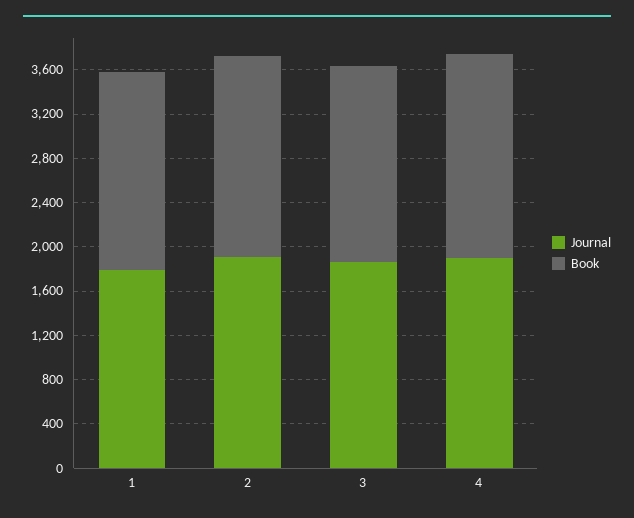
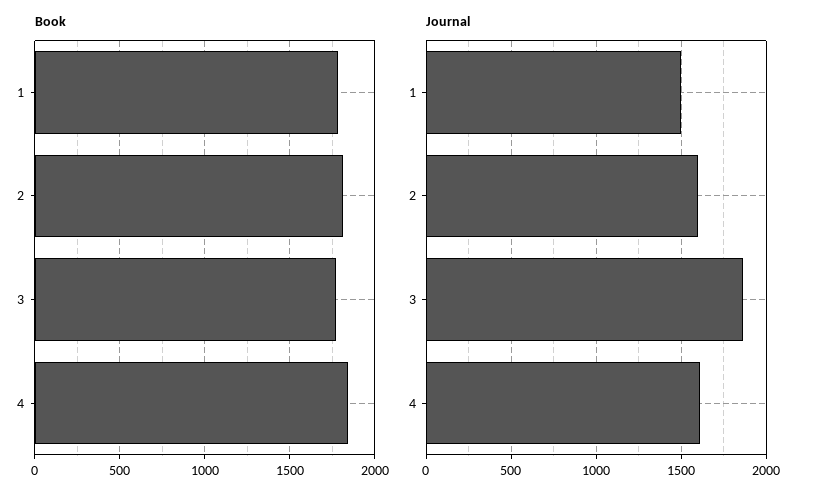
  {
    "Journal": {
-     "1": 1800,
+     "1": 1500,
-     "2": 1900,
+     "2": 1600,
      "3": 1850,
-     "4": 1900
+     "4": 1600
    },
    "Book": {
      "1": 1800,
      "2": 1800,
      "3": 1750,
      "4": 1850
    }
  }

